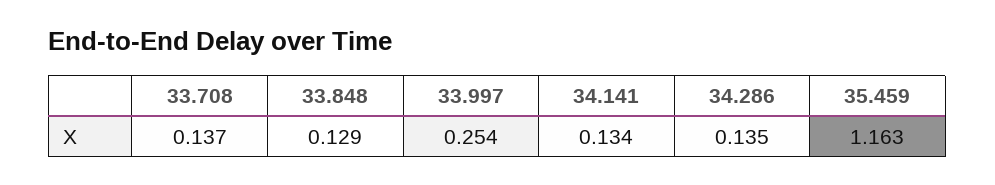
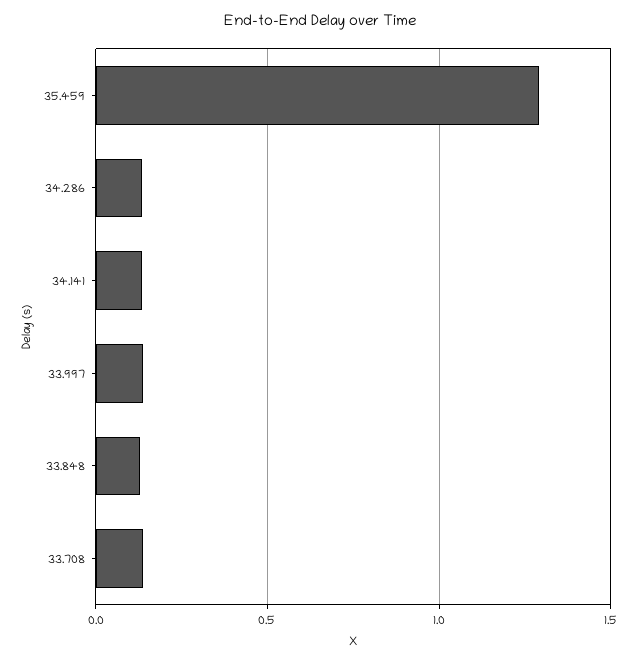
  {
    "33.708": 0.137,
    "33.848": 0.129,
-   "33.997": 0.254,
+   "33.997": 0.15,
    "34.141": 0.134,
    "34.286": 0.135,
-   "35.459": 1.163
+   "35.459": 1.3
  }

